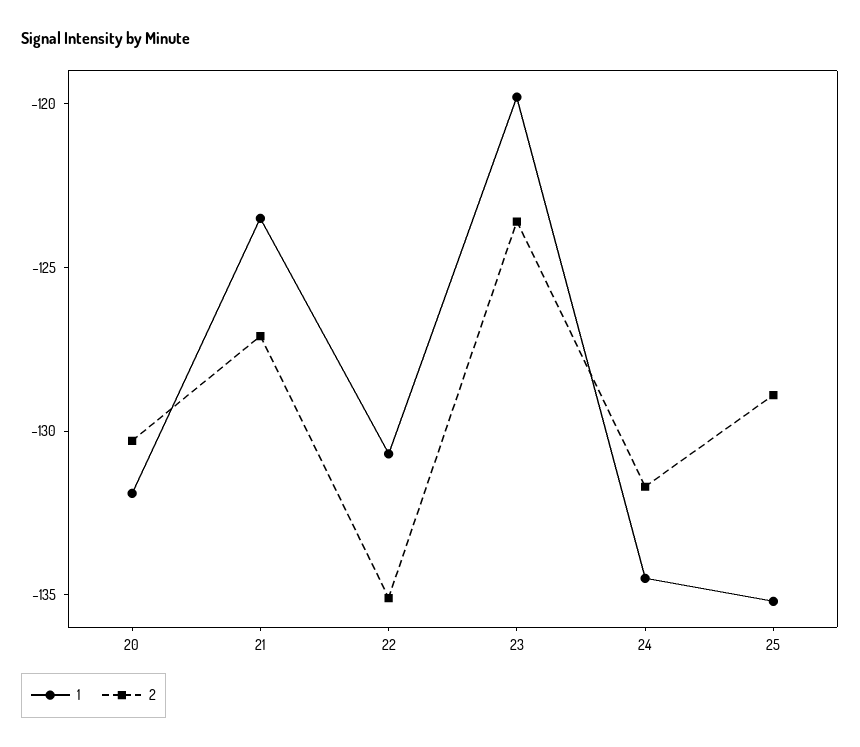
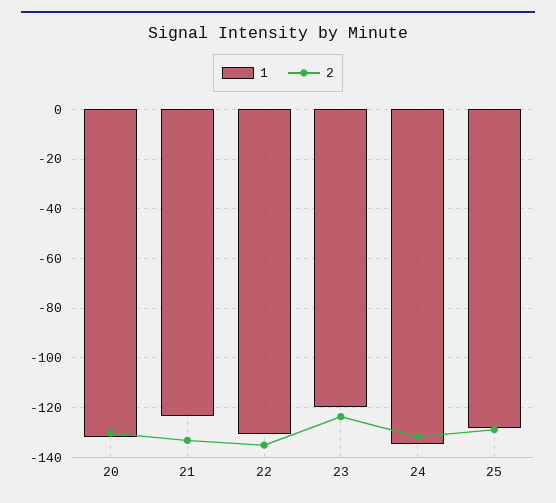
  {
    "1": {
      "20": -132,
      "21": -124,
      "22": -131,
      "23": -120,
      "24": -135,
-     "25": -135
+     "25": -127.5
    },
    "2": {
      "20": -130,
-     "21": -127,
+     "21": -132.5,
      "22": -135,
      "23": -124,
      "24": -132,
      "25": -129
    }
  }

